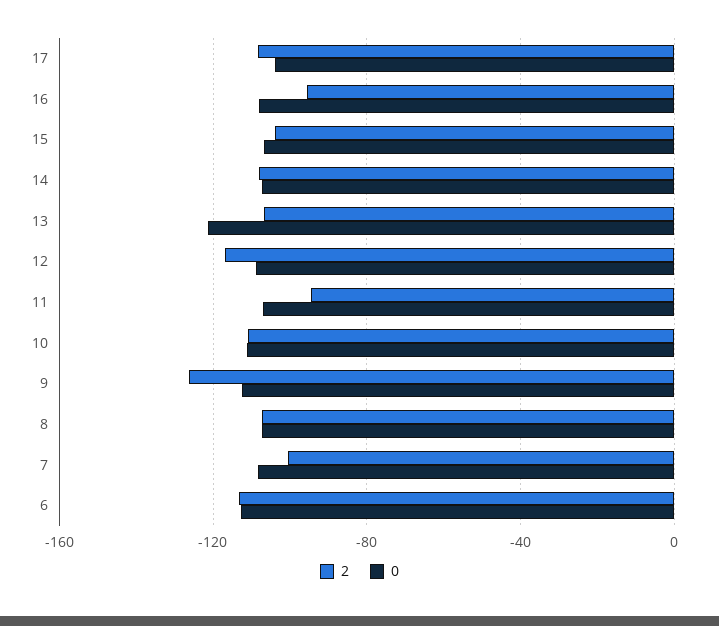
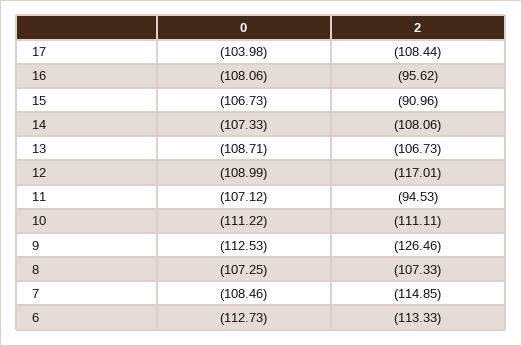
  {
    "2": {
      "17": -108.44,
      "16": -95.62,
-     "15": -105,
+     "15": -90.96,
      "14": -108.06,
      "13": -106.73,
      "12": -117.01,
      "11": -94.53,
      "10": -111.11,
      "9": -126.46,
      "8": -107.33,
-     "7": -100,
+     "7": -114.85,
      "6": -113.33
    },
    "0": {
      "17": -103.98,
      "16": -108.06,
      "15": -106.73,
      "14": -107.33,
-     "13": -120,
+     "13": -108.71,
      "12": -108.99,
      "11": -107.12,
      "10": -111.22,
      "9": -112.53,
      "8": -107.25,
      "7": -108.46,
      "6": -112.73
    }
  }

